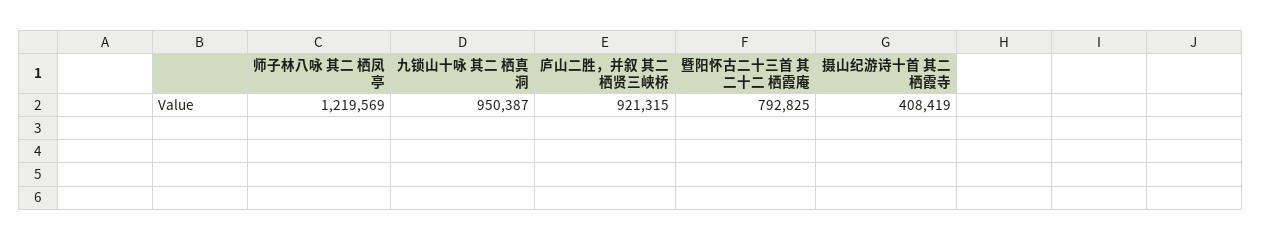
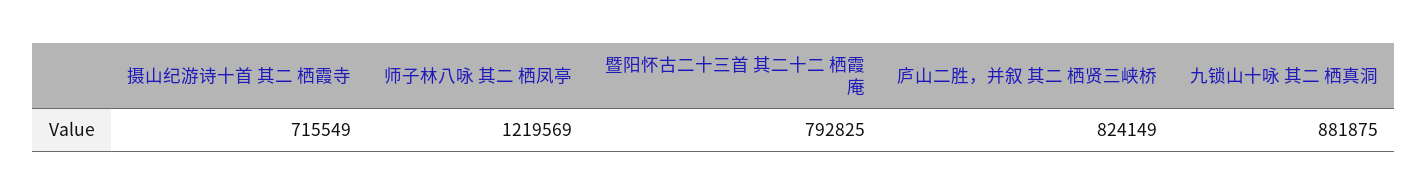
  {
    "师子林八咏 其二 栖凤亭": 1219569,
-   "九锁山十咏 其二 栖真洞": 950387,
+   "九锁山十咏 其二 栖真洞": 881875,
-   "庐山二胜，并叙 其二 栖贤三峡桥": 921315,
+   "庐山二胜，并叙 其二 栖贤三峡桥": 824149,
    "暨阳怀古二十三首 其二十二 栖霞庵": 792825,
-   "摄山纪游诗十首 其二 栖霞寺": 408419
+   "摄山纪游诗十首 其二 栖霞寺": 715549
  }

